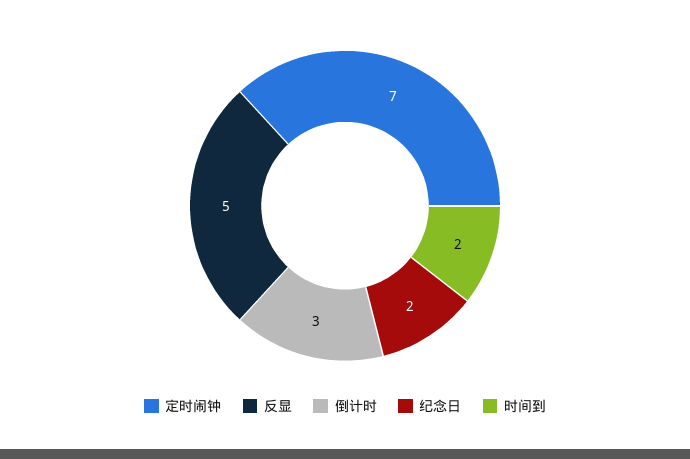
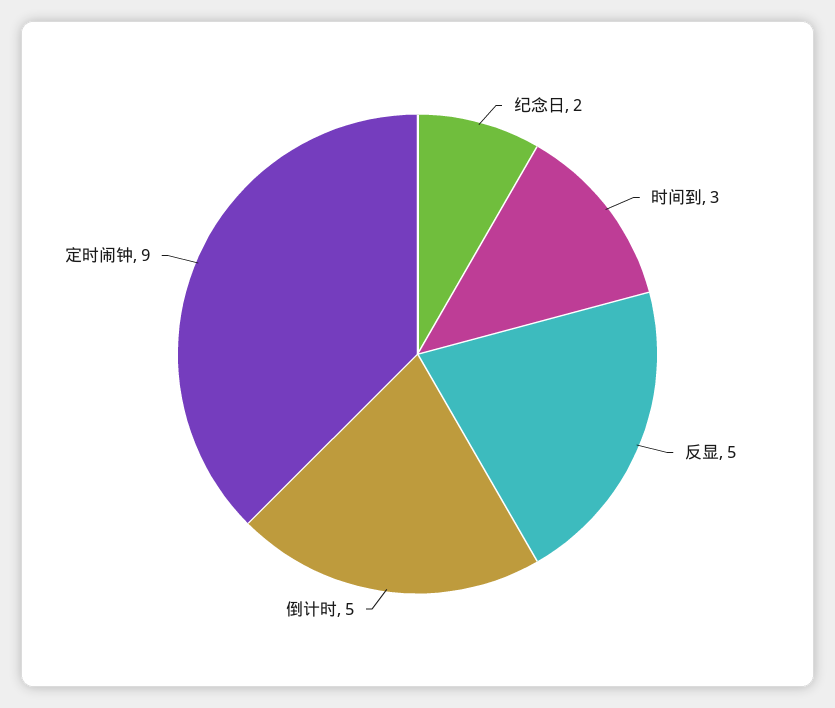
  {
-   "定时闹钟": 7,
+   "定时闹钟": 9,
    "反显": 5,
-   "倒计时": 3,
+   "倒计时": 5,
    "纪念日": 2,
-   "时间到": 2
+   "时间到": 3
  }

